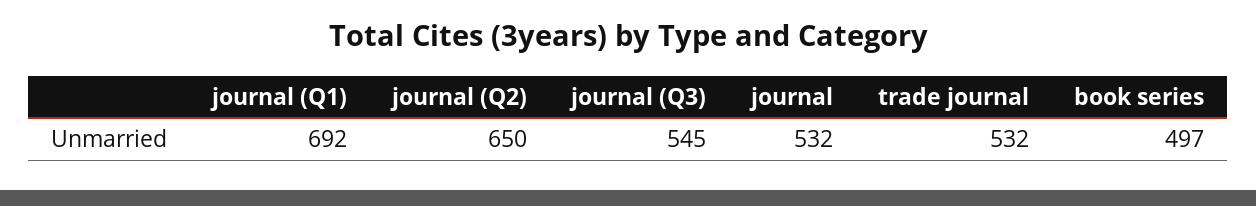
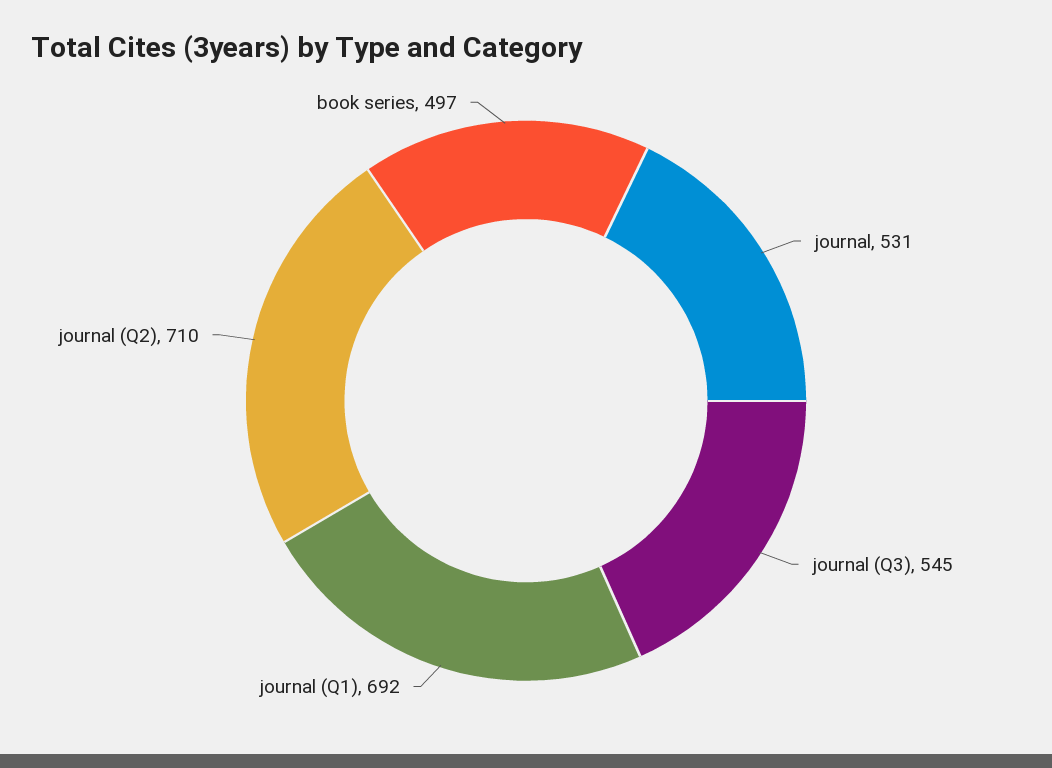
  {
    "journal (Q1)": 692,
-   "journal (Q2)": 650,
+   "journal (Q2)": 710,
    "journal (Q3)": 545,
-   "journal": 532,
+   "journal": 531,
-   "trade journal": 532,
    "book series": 497
  }

